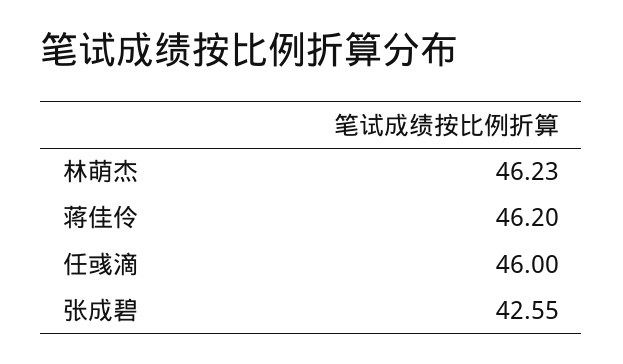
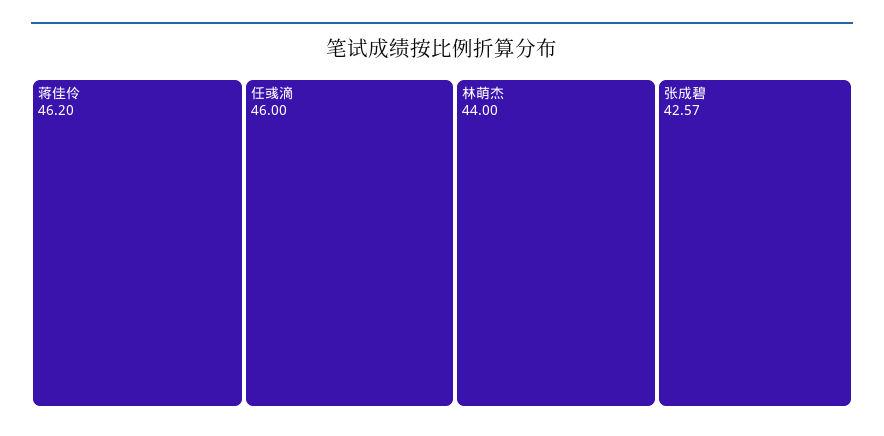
  {
-   "林萌杰": 46.23,
+   "林萌杰": 44,
    "蒋佳伶": 46.2,
    "任彧滴": 46,
-   "张成碧": 42.55
+   "张成碧": 42.57
  }

